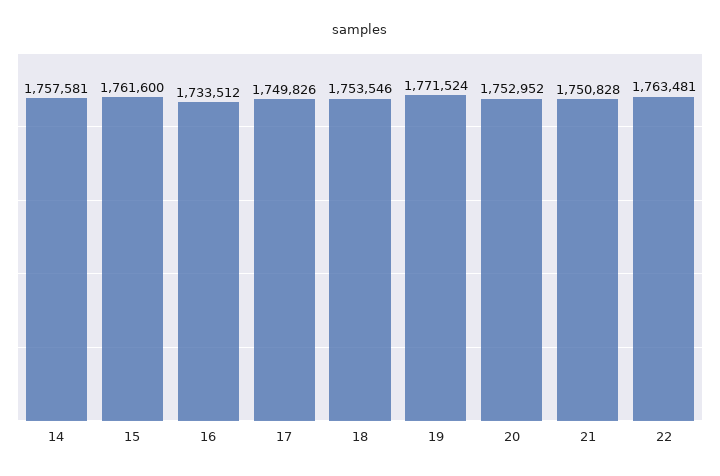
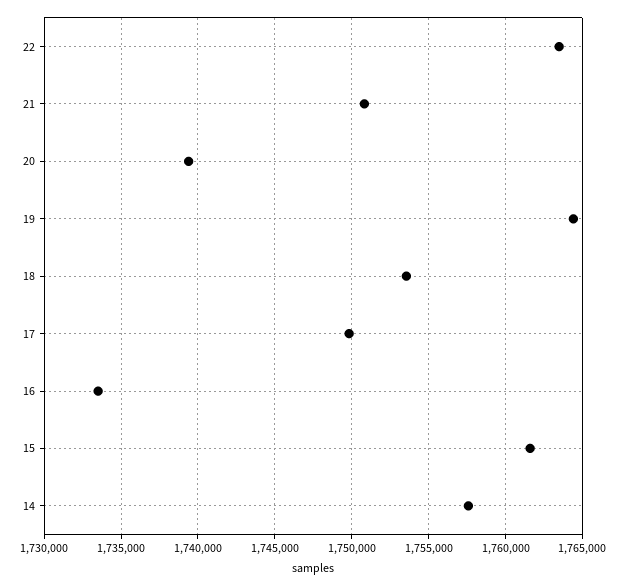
  {
    "14": 1757581,
    "15": 1761600,
    "16": 1733512,
    "17": 1749826,
    "18": 1753546,
-   "19": 1771524,
+   "19": 1764500,
-   "20": 1752952,
+   "20": 1739500,
    "21": 1750828,
    "22": 1763481
  }

